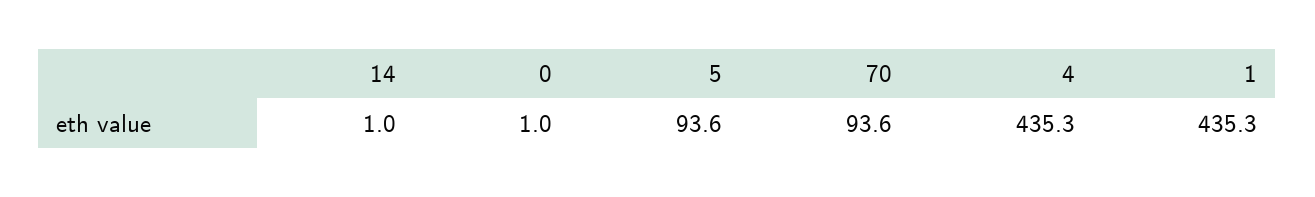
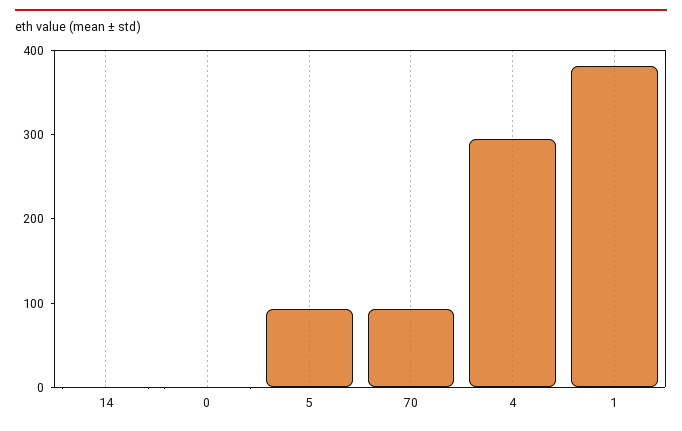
  {
    "14": 1,
    "0": 1,
    "5": 93.6,
    "70": 93.6,
-   "4": 435.3,
+   "4": 300,
-   "1": 435.3
+   "1": 380
  }

